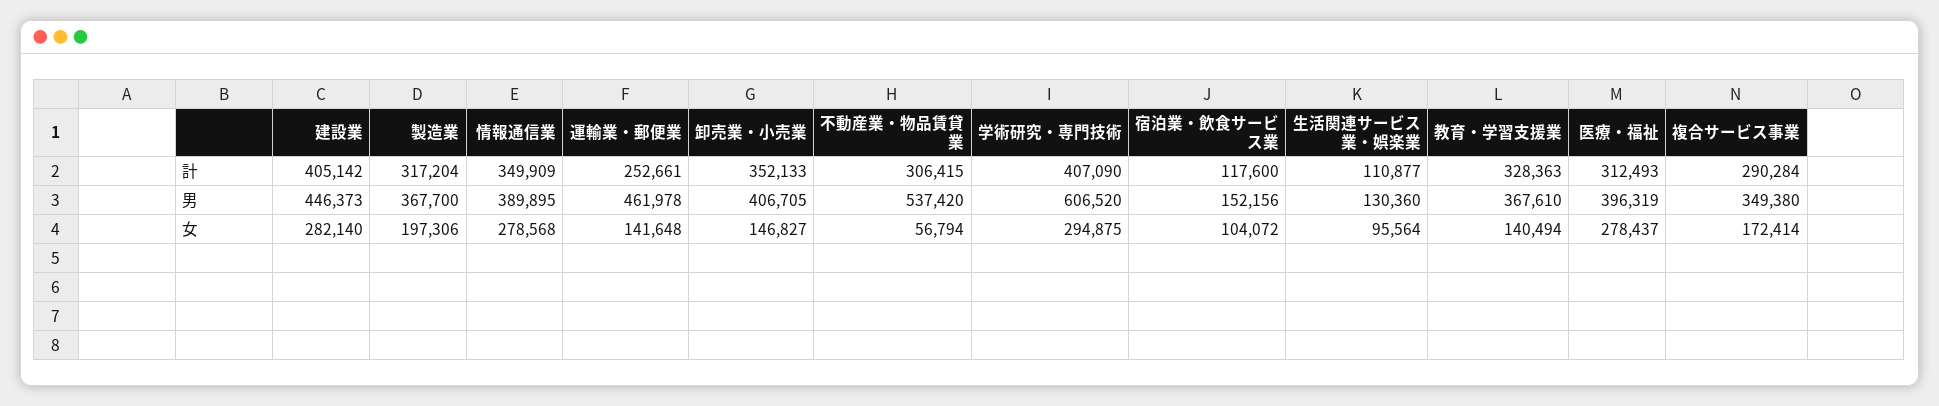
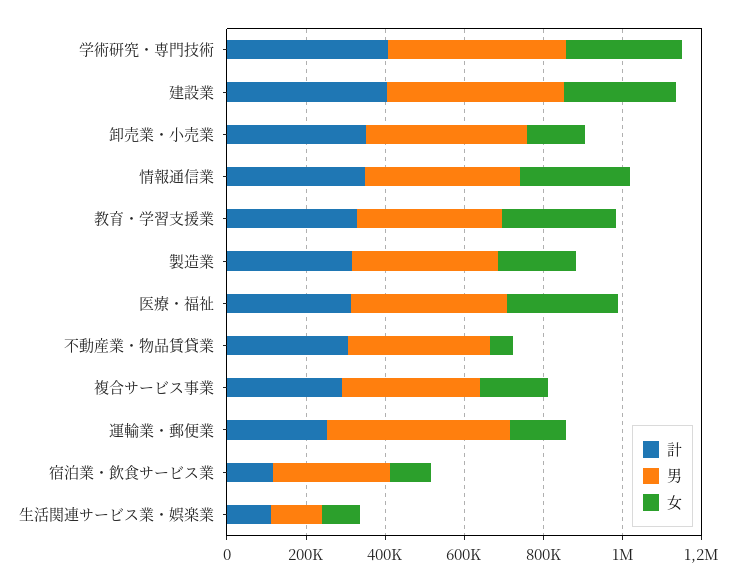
  {
    "計": {
      "建設業": 405142,
      "製造業": 317204,
      "情報通信業": 349909,
      "運輸業・郵便業": 252661,
      "卸売業・小売業": 352133,
      "不動産業・物品賃貸業": 306415,
      "学術研究・専門技術": 407090,
      "宿泊業・飲食サービス業": 117600,
      "生活関連サービス業・娯楽業": 110877,
      "教育・学習支援業": 328363,
      "医療・福祉": 312493,
      "複合サービス事業": 290284
    },
    "男": {
      "建設業": 446373,
      "製造業": 367700,
      "情報通信業": 389895,
      "運輸業・郵便業": 461978,
      "卸売業・小売業": 406705,
-     "不動産業・物品賃貸業": 537420,
+     "不動産業・物品賃貸業": 350000,
-     "学術研究・専門技術": 606520,
+     "学術研究・専門技術": 450000,
-     "宿泊業・飲食サービス業": 152156,
+     "宿泊業・飲食サービス業": 300000,
      "生活関連サービス業・娯楽業": 130360,
      "教育・学習支援業": 367610,
      "医療・福祉": 396319,
      "複合サービス事業": 349380
    },
    "女": {
      "建設業": 282140,
      "製造業": 197306,
      "情報通信業": 278568,
      "運輸業・郵便業": 141648,
      "卸売業・小売業": 146827,
      "不動産業・物品賃貸業": 56794,
      "学術研究・専門技術": 294875,
      "宿泊業・飲食サービス業": 104072,
      "生活関連サービス業・娯楽業": 95564,
-     "教育・学習支援業": 140494,
+     "教育・学習支援業": 300000,
      "医療・福祉": 278437,
      "複合サービス事業": 172414
    }
  }

